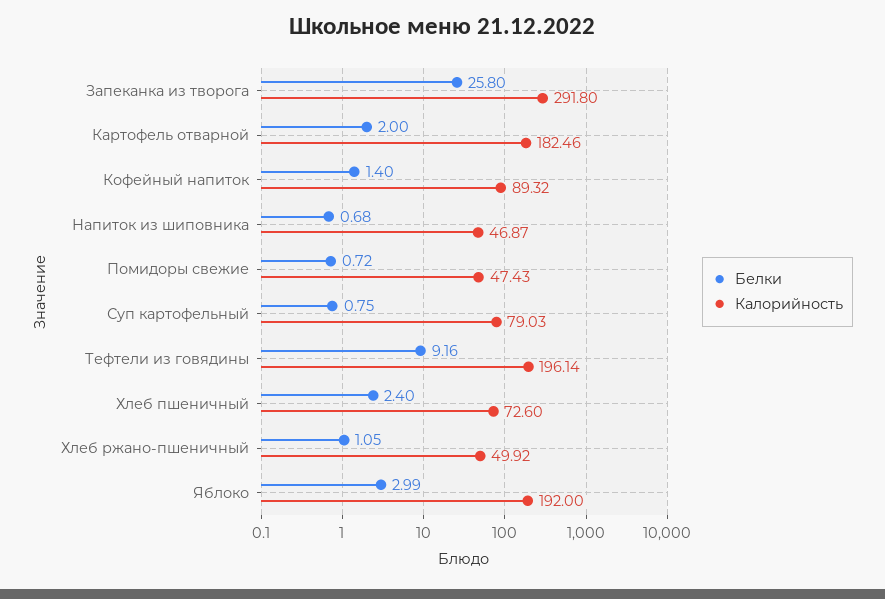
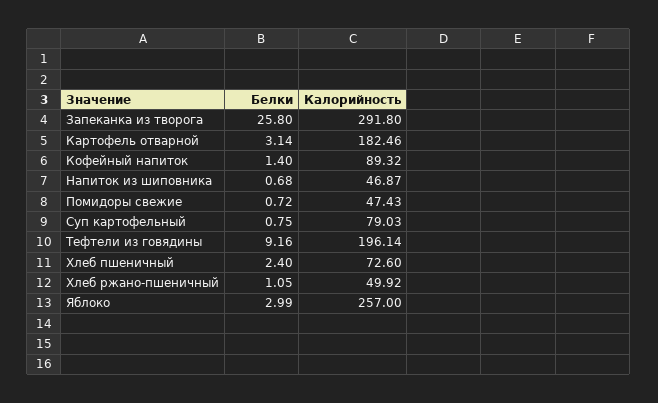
  {
    "Белки": {
      "Запеканка из творога": 25.8,
-     "Картофель отварной": 2,
+     "Картофель отварной": 3.14,
      "Кофейный напиток": 1.4,
      "Напиток из шиповника": 0.68,
      "Помидоры свежие": 0.72,
      "Суп картофельный": 0.75,
      "Тефтели из говядины": 9.16,
      "Хлеб пшеничный": 2.4,
      "Хлеб ржано-пшеничный": 1.05,
      "Яблоко": 2.99
    },
    "Калорийность": {
      "Запеканка из творога": 291.8,
      "Картофель отварной": 182.46,
      "Кофейный напиток": 89.32,
      "Напиток из шиповника": 46.87,
      "Помидоры свежие": 47.43,
      "Суп картофельный": 79.03,
      "Тефтели из говядины": 196.14,
      "Хлеб пшеничный": 72.6,
      "Хлеб ржано-пшеничный": 49.92,
-     "Яблоко": 192
+     "Яблоко": 257
    }
  }

